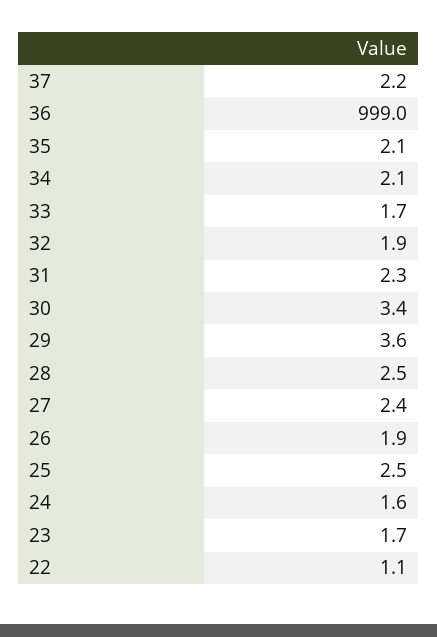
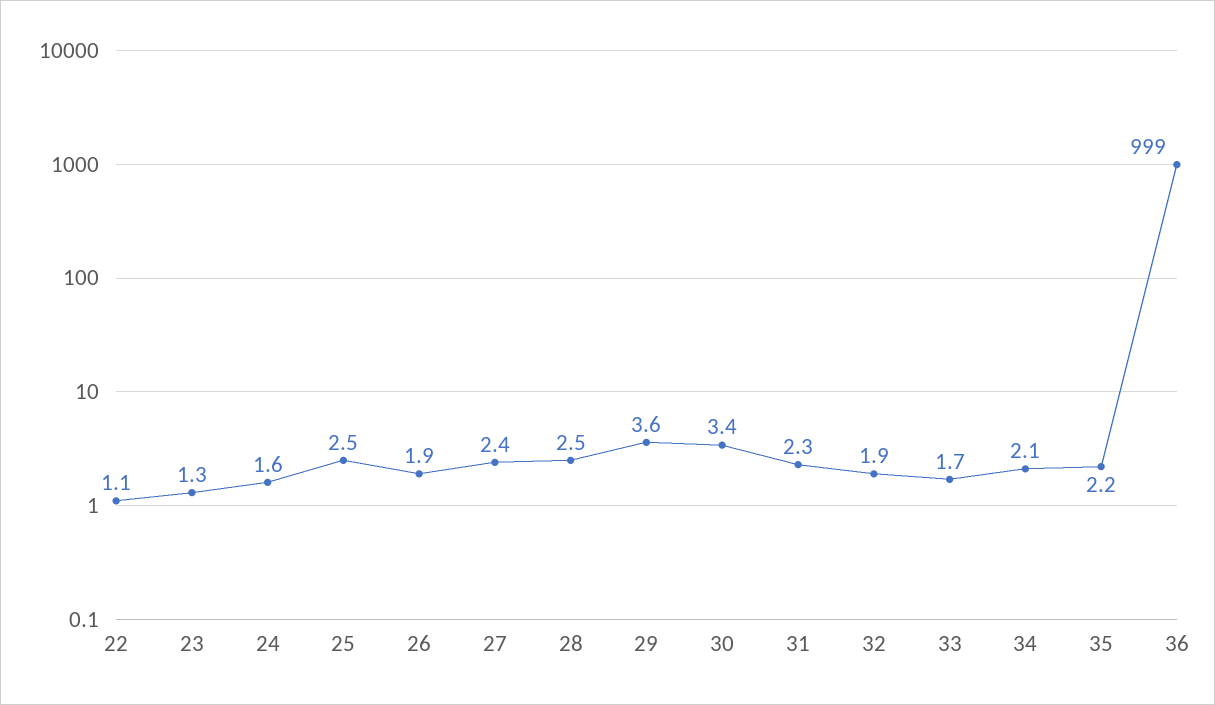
  {
-   "37": 2.2,
    "36": 999,
-   "35": 2.1,
+   "35": 2.2,
    "34": 2.1,
    "33": 1.7,
    "32": 1.9,
    "31": 2.3,
    "30": 3.4,
    "29": 3.6,
    "28": 2.5,
    "27": 2.4,
    "26": 1.9,
    "25": 2.5,
    "24": 1.6,
-   "23": 1.7,
+   "23": 1.3,
    "22": 1.1
  }

